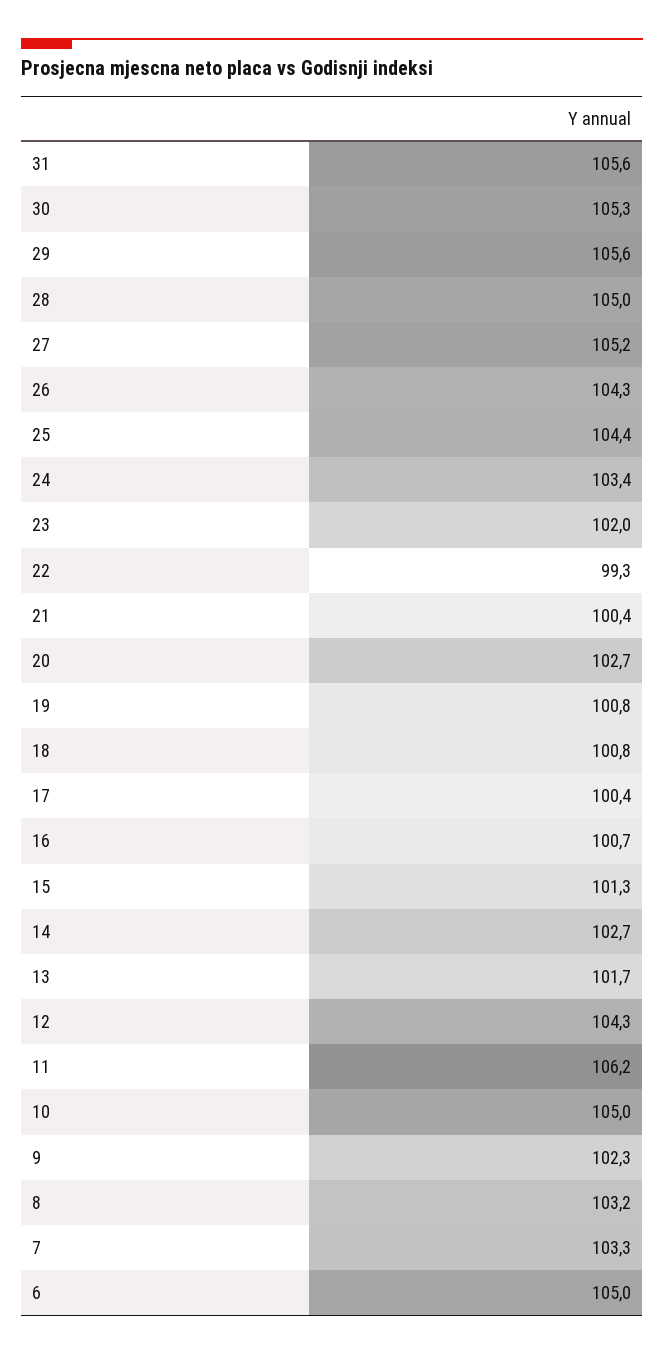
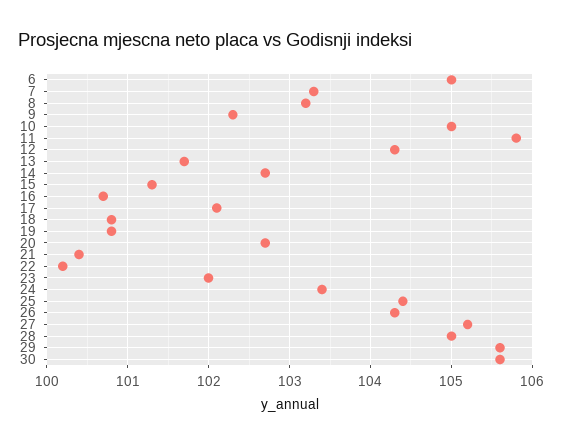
  {
-   "31": 105.6,
-   "30": 105.3,
+   "30": 105.6,
    "29": 105.6,
    "28": 105,
    "27": 105.2,
    "26": 104.3,
    "25": 104.4,
    "24": 103.4,
    "23": 102,
-   "22": 99.3,
+   "22": 100.2,
    "21": 100.4,
    "20": 102.7,
    "19": 100.8,
    "18": 100.8,
-   "17": 100.4,
+   "17": 102.1,
    "16": 100.7,
    "15": 101.3,
    "14": 102.7,
    "13": 101.7,
    "12": 104.3,
-   "11": 106.2,
+   "11": 105.8,
    "10": 105,
    "9": 102.3,
    "8": 103.2,
    "7": 103.3,
    "6": 105
  }

